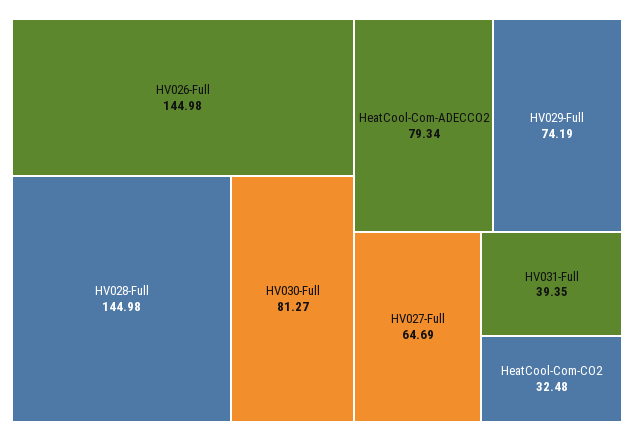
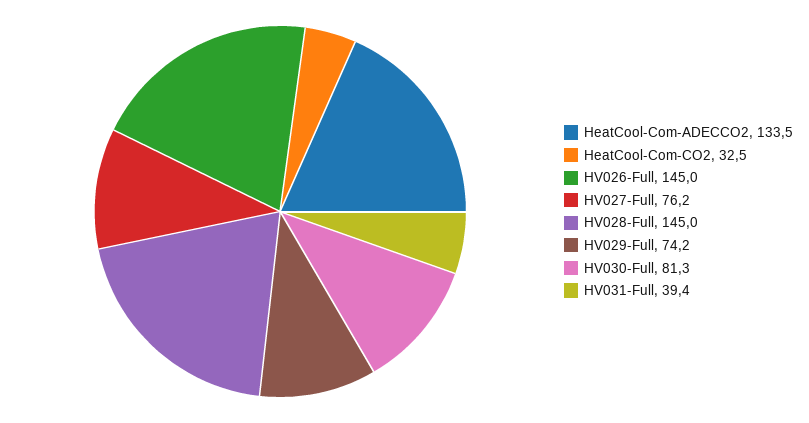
  {
    "HV026-Full": 144.98,
    "HV028-Full": 144.98,
    "HV030-Full": 81.27,
-   "HeatCool-Com-ADECCO2": 79.34,
+   "HeatCool-Com-ADECCO2": 133.5,
    "HV029-Full": 74.19,
-   "HV027-Full": 64.69,
+   "HV027-Full": 76.2,
    "HV031-Full": 39.35,
    "HeatCool-Com-CO2": 32.48
  }

